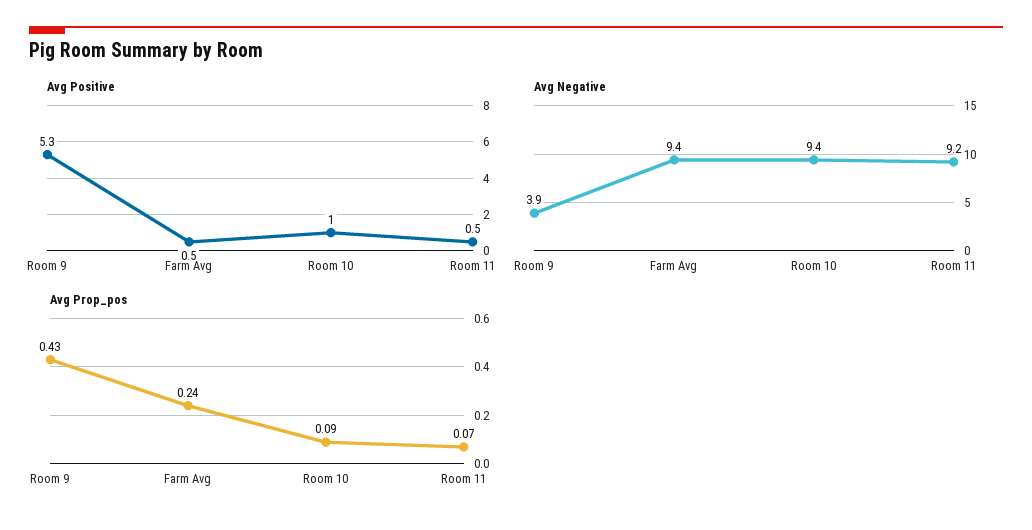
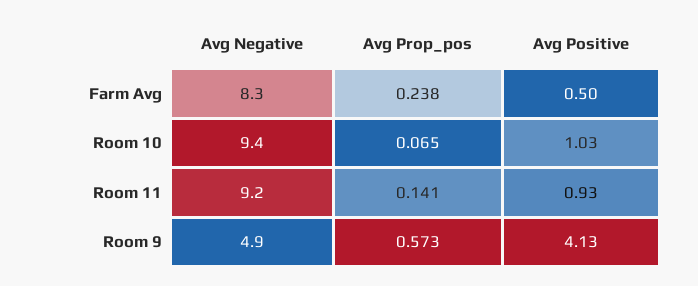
  {
    "Avg Positive": {
-     "Room 9": 5.3,
+     "Room 9": 4.13,
      "Farm Avg": 0.5,
      "Room 10": 1.03,
-     "Room 11": 0.5
+     "Room 11": 0.93
    },
    "Avg Negative": {
-     "Room 9": 3.9,
+     "Room 9": 4.9,
-     "Farm Avg": 9.4,
+     "Farm Avg": 8.3,
      "Room 10": 9.4,
      "Room 11": 9.2
    },
    "Avg Prop_pos": {
-     "Room 9": 0.43,
+     "Room 9": 0.573,
      "Farm Avg": 0.238,
-     "Room 10": 0.09,
+     "Room 10": 0.065,
-     "Room 11": 0.07
+     "Room 11": 0.141
    }
  }

